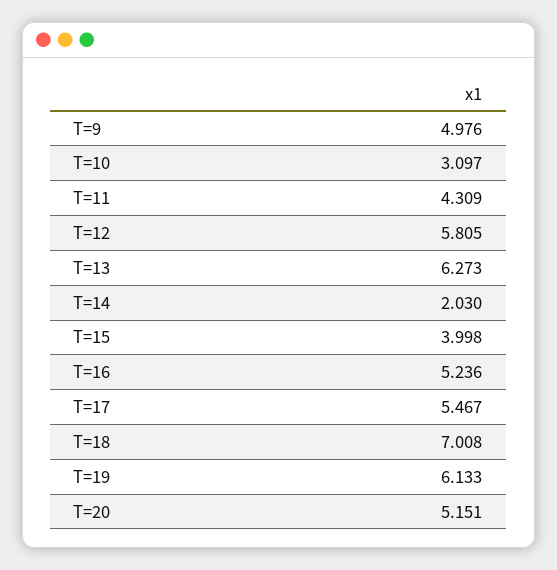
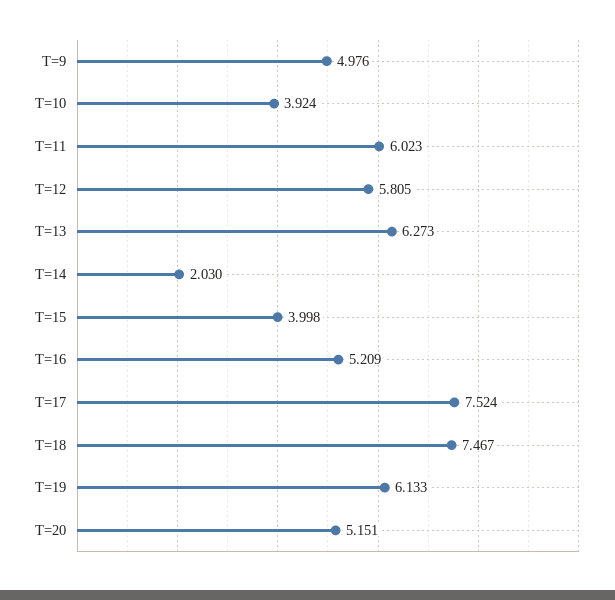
  {
    "T=9": 4.976,
-   "T=10": 3.097,
+   "T=10": 3.924,
-   "T=11": 4.309,
+   "T=11": 6.023,
    "T=12": 5.805,
    "T=13": 6.273,
    "T=14": 2.03,
    "T=15": 3.998,
-   "T=16": 5.236,
+   "T=16": 5.209,
-   "T=17": 5.467,
+   "T=17": 7.524,
-   "T=18": 7.008,
+   "T=18": 7.467,
    "T=19": 6.133,
    "T=20": 5.151
  }

